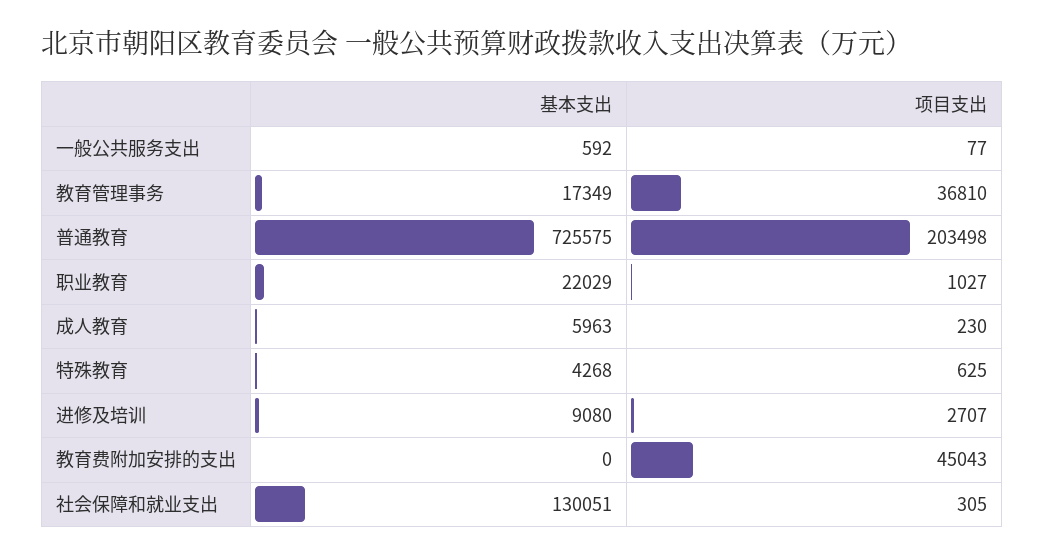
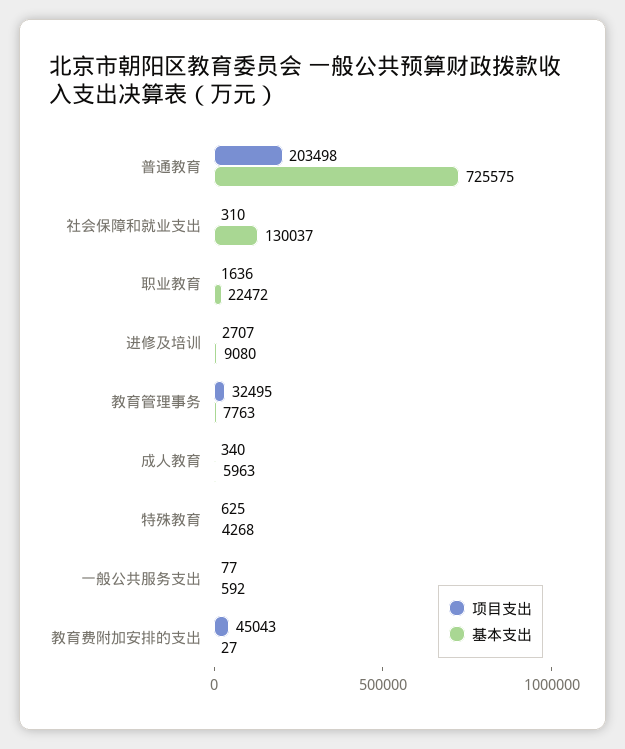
  {
    "基本支出": {
      "一般公共服务支出": 592,
-     "教育管理事务": 17349,
+     "教育管理事务": 7763,
      "普通教育": 725575,
-     "职业教育": 22029,
+     "职业教育": 22472,
      "成人教育": 5963,
      "特殊教育": 4268,
      "进修及培训": 9080,
-     "教育费附加安排的支出": 0,
+     "教育费附加安排的支出": 27,
-     "社会保障和就业支出": 130051
+     "社会保障和就业支出": 130037
    },
    "项目支出": {
      "一般公共服务支出": 77,
-     "教育管理事务": 36810,
+     "教育管理事务": 32495,
      "普通教育": 203498,
-     "职业教育": 1027,
+     "职业教育": 1636,
-     "成人教育": 230,
+     "成人教育": 340,
      "特殊教育": 625,
      "进修及培训": 2707,
      "教育费附加安排的支出": 45043,
-     "社会保障和就业支出": 305
+     "社会保障和就业支出": 310
    }
  }

